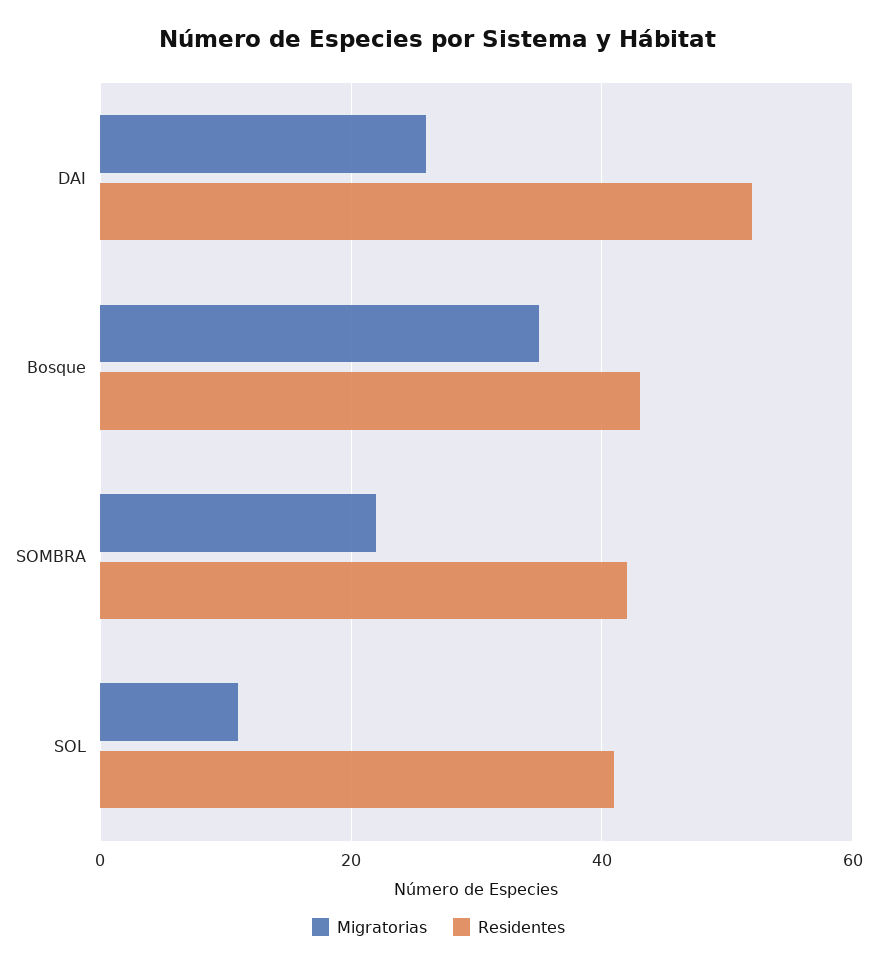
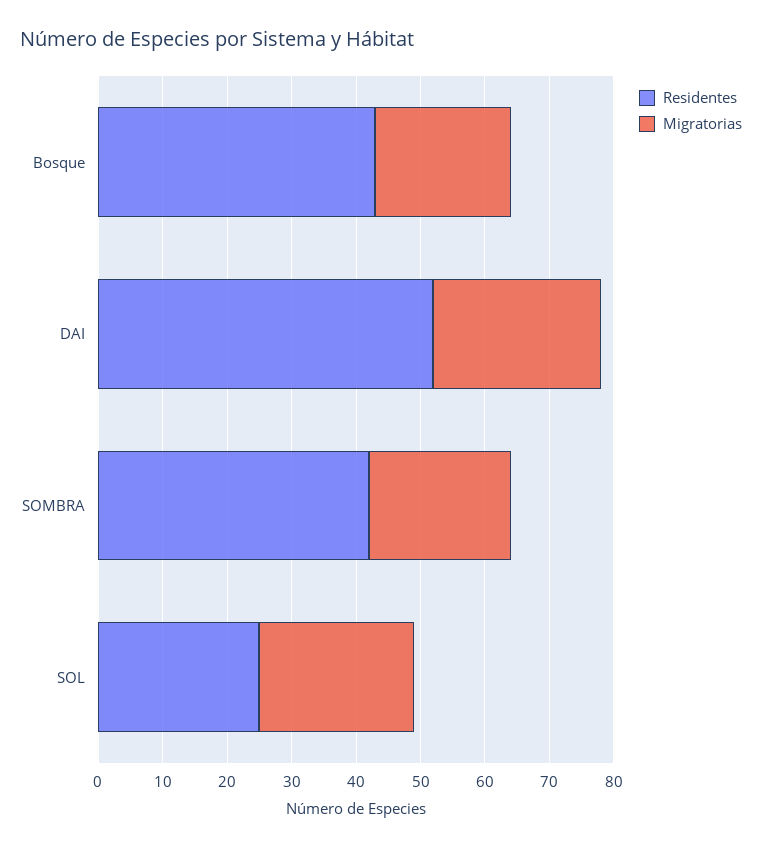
  {
    "Migratorias": {
      "DAI": 25,
-     "Bosque": 35,
+     "Bosque": 20,
      "SOMBRA": 20,
-     "SOL": 10
+     "SOL": 25
    },
    "Residentes": {
      "DAI": 50,
      "Bosque": 45,
      "SOMBRA": 40,
-     "SOL": 40
+     "SOL": 25
    }
  }

